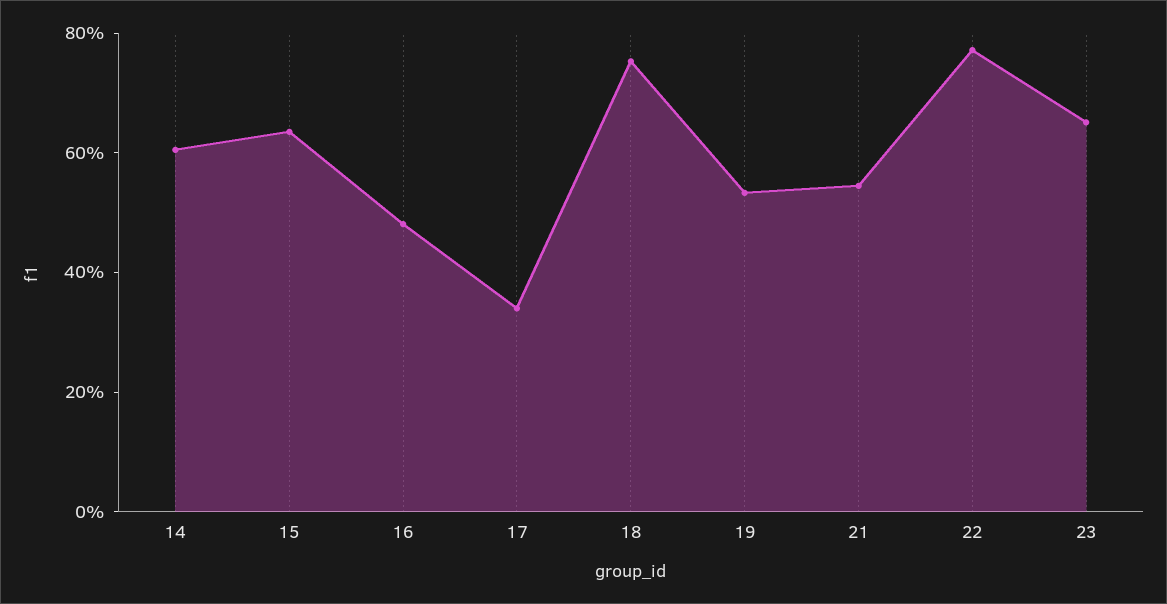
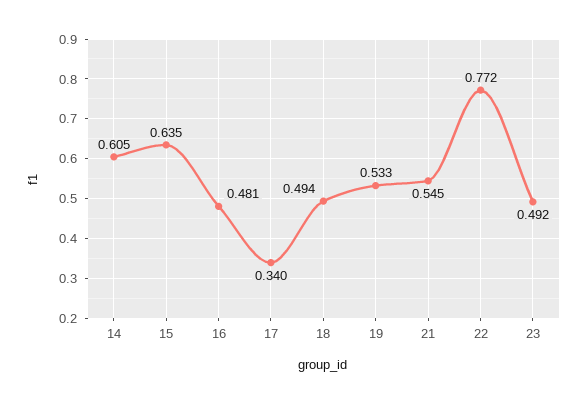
  {
    "14": 0.605,
    "15": 0.635,
    "16": 0.481,
    "17": 0.34,
-   "18": 0.75,
+   "18": 0.494,
    "19": 0.533,
    "21": 0.545,
    "22": 0.772,
-   "23": 0.65
+   "23": 0.492
  }

